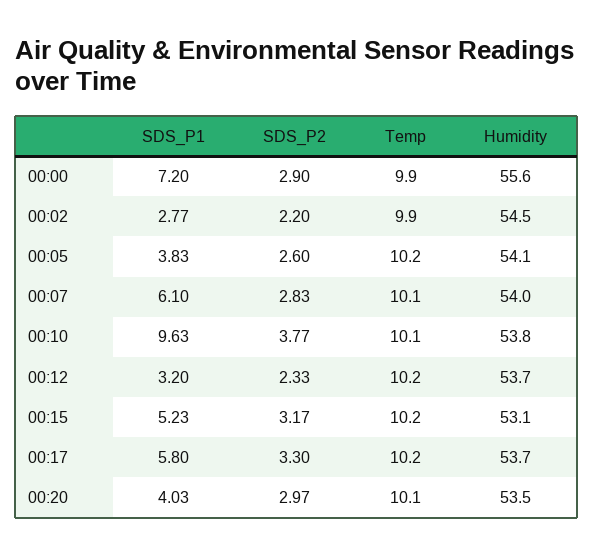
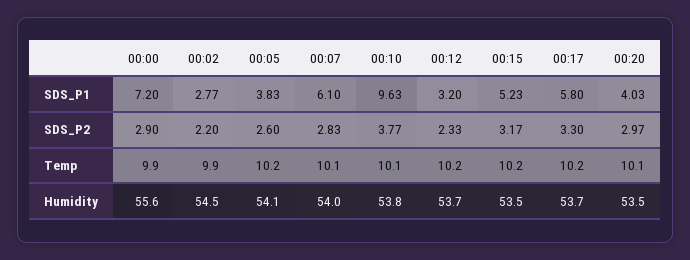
  {
    "SDS_P1": {
      "00:00": 7.2,
      "00:02": 2.77,
      "00:05": 3.83,
      "00:07": 6.1,
      "00:10": 9.63,
      "00:12": 3.2,
      "00:15": 5.23,
      "00:17": 5.8,
      "00:20": 4.03
    },
    "SDS_P2": {
      "00:00": 2.9,
      "00:02": 2.2,
      "00:05": 2.6,
      "00:07": 2.83,
      "00:10": 3.77,
      "00:12": 2.33,
      "00:15": 3.17,
      "00:17": 3.3,
      "00:20": 2.97
    },
    "Temp": {
      "00:00": 9.9,
      "00:02": 9.9,
      "00:05": 10.2,
      "00:07": 10.1,
      "00:10": 10.1,
      "00:12": 10.2,
      "00:15": 10.2,
      "00:17": 10.2,
      "00:20": 10.1
    },
    "Humidity": {
      "00:00": 55.6,
      "00:02": 54.5,
      "00:05": 54.1,
      "00:07": 54,
      "00:10": 53.8,
      "00:12": 53.7,
-     "00:15": 53.1,
+     "00:15": 53.5,
      "00:17": 53.7,
      "00:20": 53.5
    }
  }

